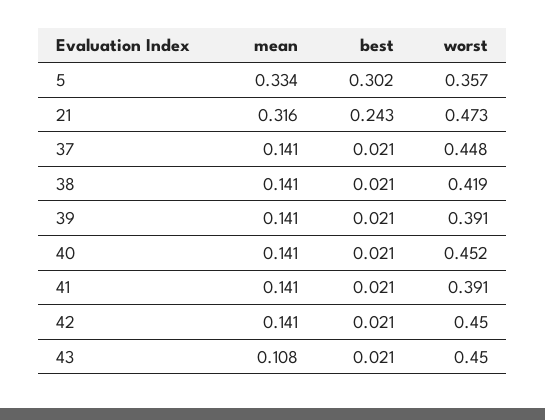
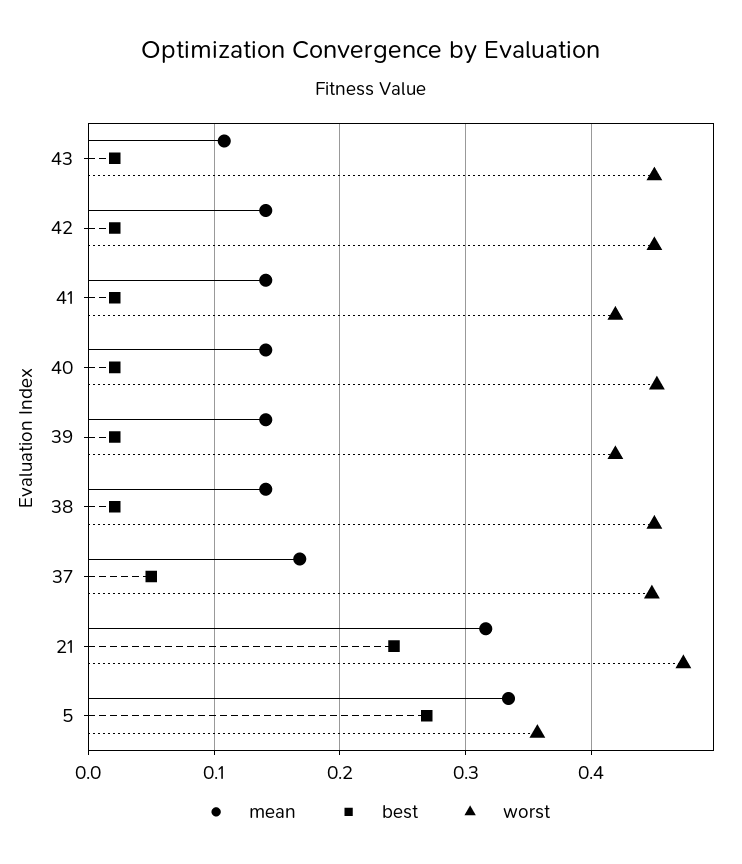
  {
    "mean": {
      "5": 0.334,
      "21": 0.316,
-     "37": 0.141,
+     "37": 0.17,
      "38": 0.141,
      "39": 0.141,
      "40": 0.141,
      "41": 0.141,
      "42": 0.141,
      "43": 0.108
    },
    "best": {
-     "5": 0.302,
+     "5": 0.27,
      "21": 0.243,
-     "37": 0.021,
+     "37": 0.05,
      "38": 0.021,
      "39": 0.021,
      "40": 0.021,
      "41": 0.021,
      "42": 0.021,
      "43": 0.021
    },
    "worst": {
      "5": 0.357,
      "21": 0.473,
      "37": 0.448,
-     "38": 0.419,
+     "38": 0.45,
-     "39": 0.391,
+     "39": 0.42,
      "40": 0.452,
-     "41": 0.391,
+     "41": 0.42,
      "42": 0.45,
      "43": 0.45
    }
  }

